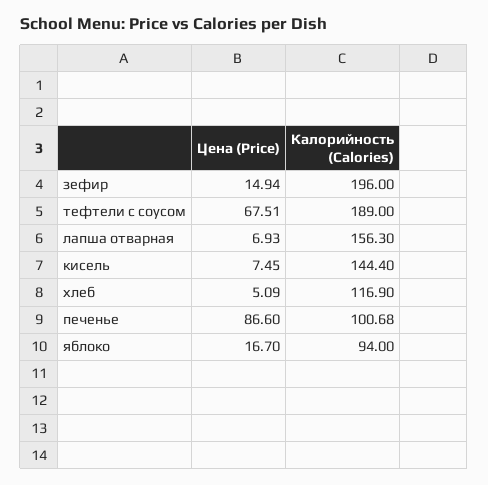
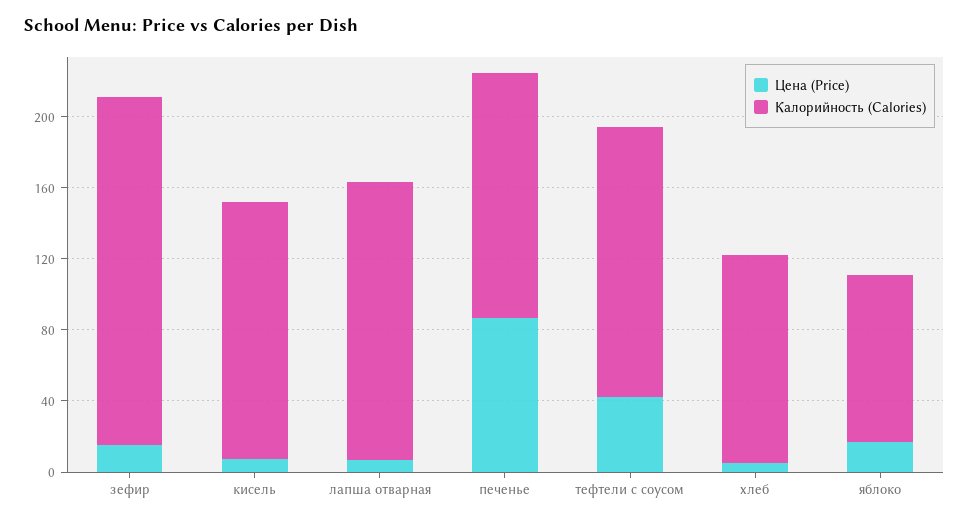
  {
    "Цена (Price)": {
      "зефир": 14.94,
-     "тефтели с соусом": 67.51,
+     "тефтели с соусом": 40,
      "лапша отварная": 6.93,
      "кисель": 7.45,
      "хлеб": 5.09,
      "печенье": 86.6,
      "яблоко": 16.7
    },
    "Калорийность (Calories)": {
      "зефир": 196,
-     "тефтели с соусом": 189,
+     "тефтели с соусом": 150,
      "лапша отварная": 156.3,
      "кисель": 144.4,
      "хлеб": 116.9,
-     "печенье": 100.68,
+     "печенье": 140,
      "яблоко": 94
    }
  }

